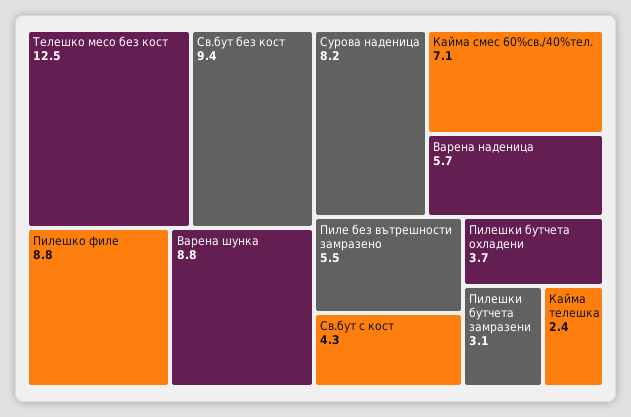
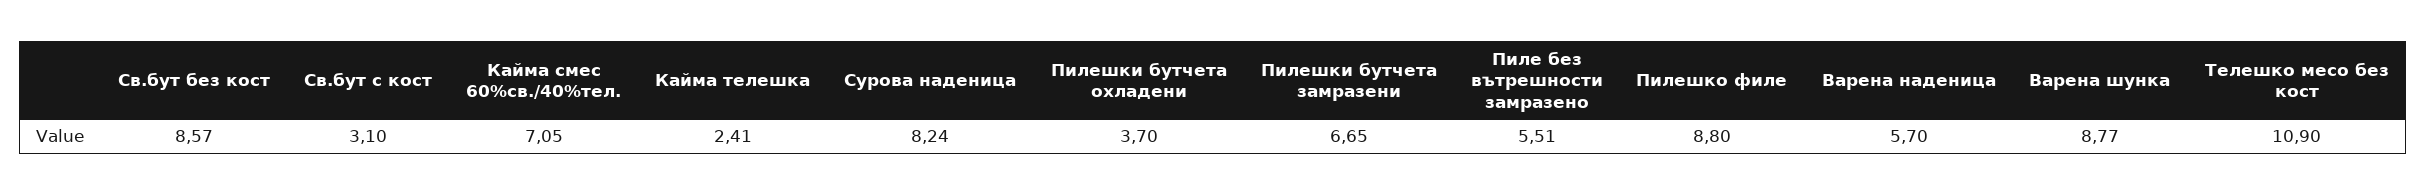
  {
-   "Телешко месо без кост": 12.5,
+   "Телешко месо без кост": 10.9,
-   "Св.бут без кост": 9.4,
+   "Св.бут без кост": 8.57,
    "Пилешко филе": 8.8,
    "Варена шунка": 8.77,
    "Сурова наденица": 8.24,
    "Кайма смес 60%св./40%тел.": 7.05,
    "Варена наденица": 5.7,
    "Пиле без вътрешности замразено": 5.51,
-   "Св.бут с кост": 4.3,
+   "Св.бут с кост": 3.1,
    "Пилешки бутчета охладени": 3.7,
-   "Пилешки бутчета замразени": 3.1,
+   "Пилешки бутчета замразени": 6.65,
    "Кайма телешка": 2.41
  }

